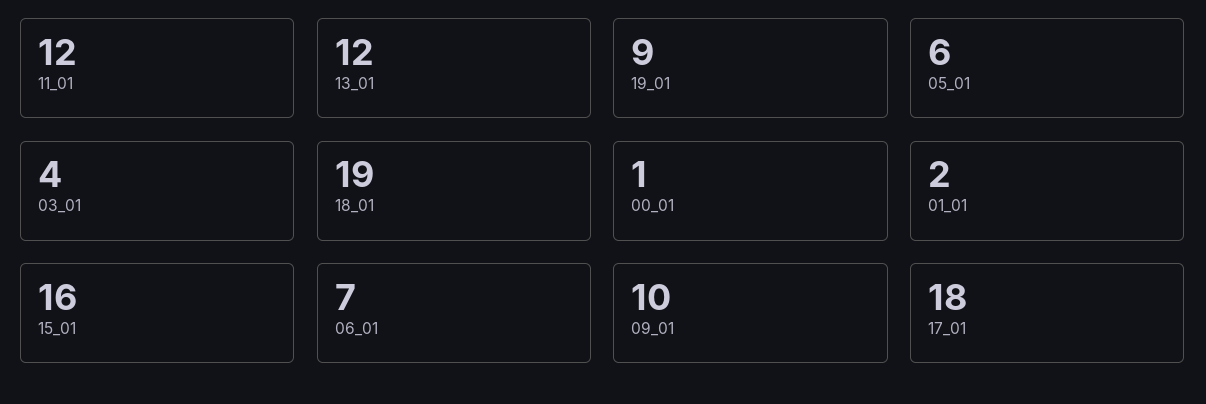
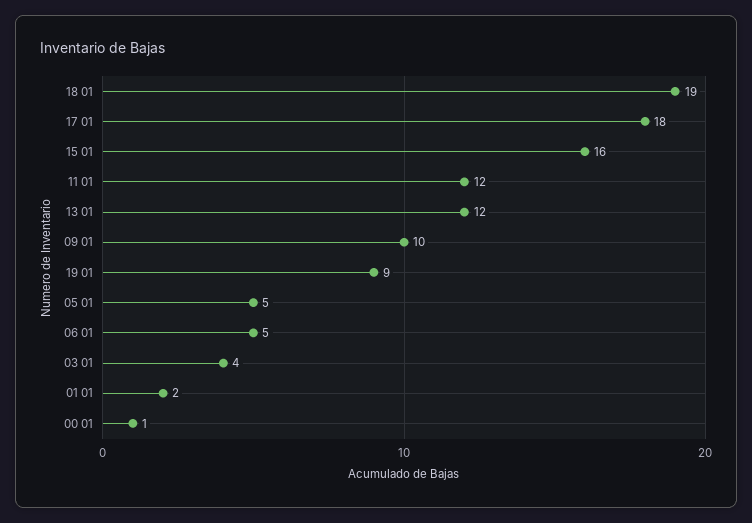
  {
    "11_01": 12,
    "13_01": 12,
    "19_01": 9,
-   "05_01": 6,
+   "05_01": 5,
    "03_01": 4,
    "18_01": 19,
    "00_01": 1,
    "01_01": 2,
    "15_01": 16,
-   "06_01": 7,
+   "06_01": 5,
    "09_01": 10,
    "17_01": 18
  }

